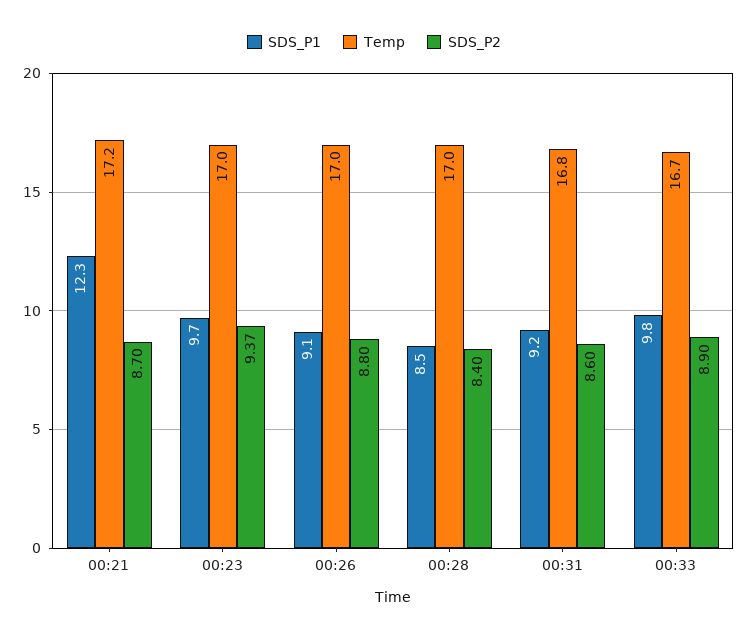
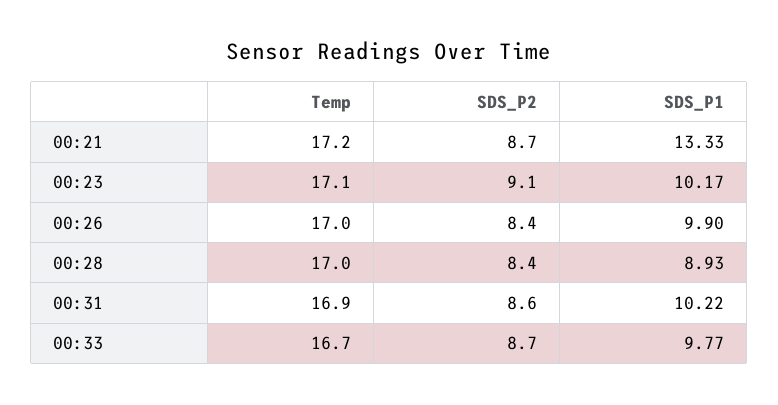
  {
    "SDS_P1": {
-     "00:21": 12.3,
+     "00:21": 13.33,
-     "00:23": 9.7,
+     "00:23": 10.17,
-     "00:26": 9.1,
+     "00:26": 9.9,
-     "00:28": 8.5,
+     "00:28": 8.93,
-     "00:31": 9.2,
+     "00:31": 10.22,
      "00:33": 9.77
    },
    "Temp": {
      "00:21": 17.2,
-     "00:23": 17,
+     "00:23": 17.1,
      "00:26": 17,
      "00:28": 17,
-     "00:31": 16.8,
+     "00:31": 16.9,
      "00:33": 16.7
    },
    "SDS_P2": {
      "00:21": 8.7,
-     "00:23": 9.37,
+     "00:23": 9.1,
-     "00:26": 8.8,
+     "00:26": 8.4,
      "00:28": 8.4,
      "00:31": 8.6,
-     "00:33": 8.9
+     "00:33": 8.7
    }
  }

